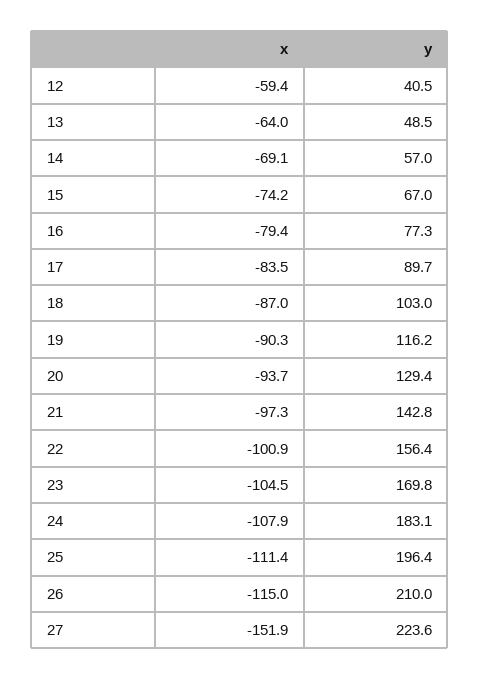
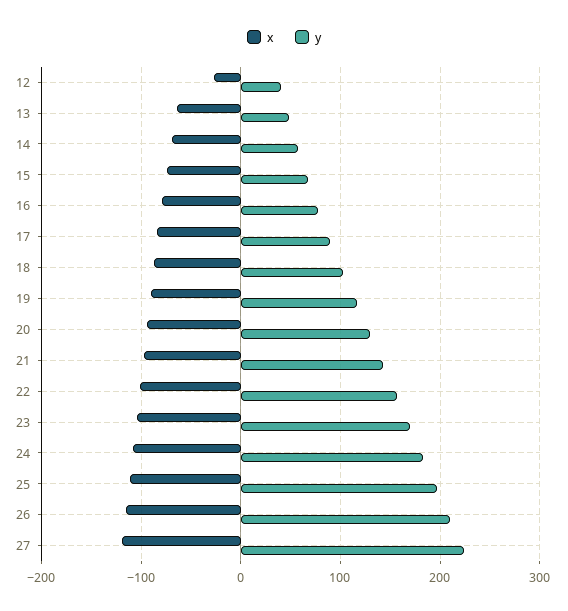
  {
    "x": {
-     "12": -59.4,
+     "12": -30,
      "13": -64,
      "14": -69.1,
      "15": -74.2,
      "16": -79.4,
      "17": -83.5,
      "18": -87,
      "19": -90.3,
      "20": -93.7,
      "21": -97.3,
      "22": -100.9,
      "23": -104.5,
      "24": -107.9,
      "25": -111.4,
      "26": -115,
-     "27": -151.9
+     "27": -120
    },
    "y": {
      "12": 40.5,
      "13": 48.5,
      "14": 57,
      "15": 67,
      "16": 77.3,
      "17": 89.7,
      "18": 103,
      "19": 116.2,
      "20": 129.4,
      "21": 142.8,
      "22": 156.4,
      "23": 169.8,
      "24": 183.1,
      "25": 196.4,
      "26": 210,
      "27": 223.6
    }
  }

